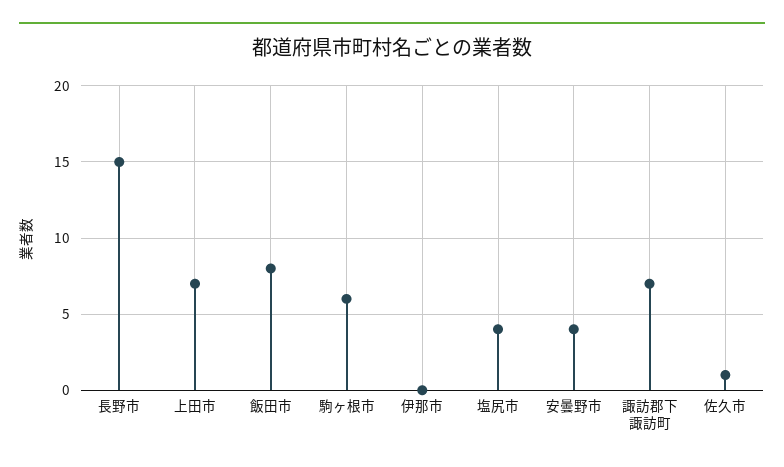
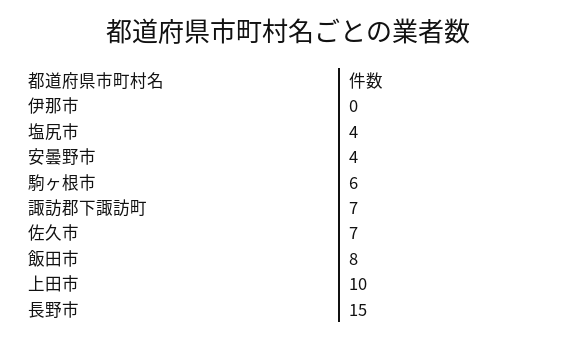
  {
    "長野市": 15,
-   "上田市": 7,
+   "上田市": 10,
    "飯田市": 8,
    "駒ヶ根市": 6,
    "伊那市": 0,
    "塩尻市": 4,
    "安曇野市": 4,
    "諏訪郡下諏訪町": 7,
-   "佐久市": 1
+   "佐久市": 7
  }

